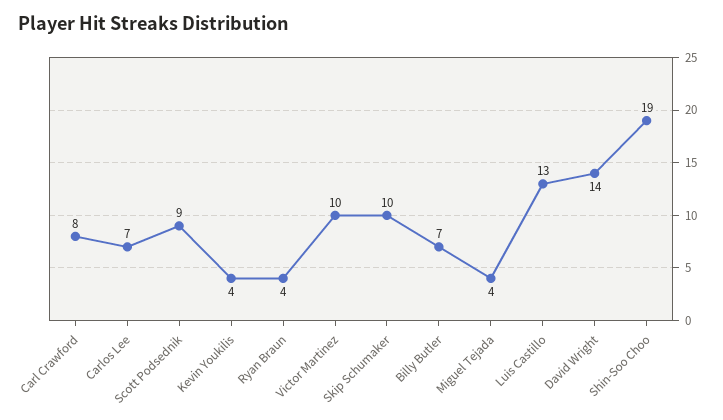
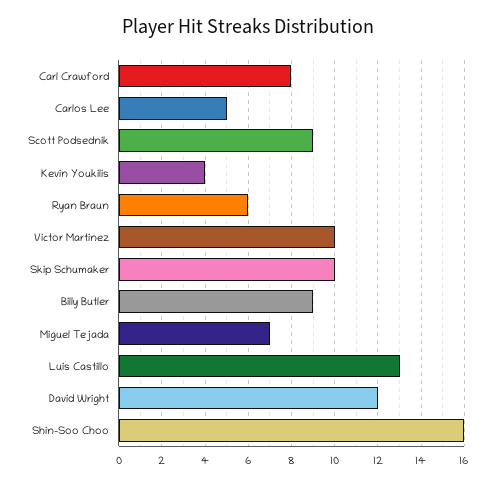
  {
    "Carl Crawford": 8,
-   "Carlos Lee": 7,
+   "Carlos Lee": 5,
    "Scott Podsednik": 9,
    "Kevin Youkilis": 4,
-   "Ryan Braun": 4,
+   "Ryan Braun": 6,
    "Victor Martinez": 10,
    "Skip Schumaker": 10,
-   "Billy Butler": 7,
+   "Billy Butler": 9,
-   "Miguel Tejada": 4,
+   "Miguel Tejada": 7,
    "Luis Castillo": 13,
-   "David Wright": 14,
+   "David Wright": 12,
-   "Shin-Soo Choo": 19
+   "Shin-Soo Choo": 16
  }

